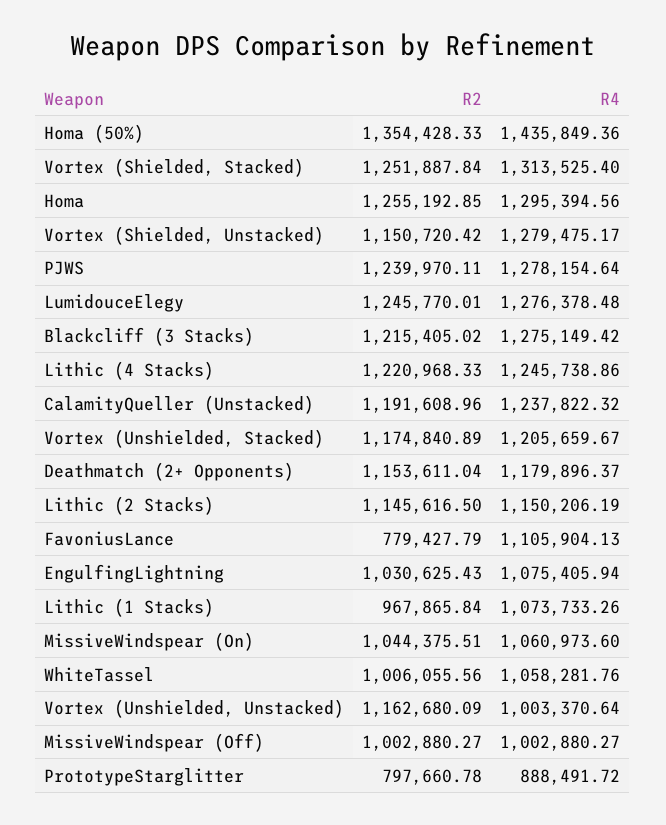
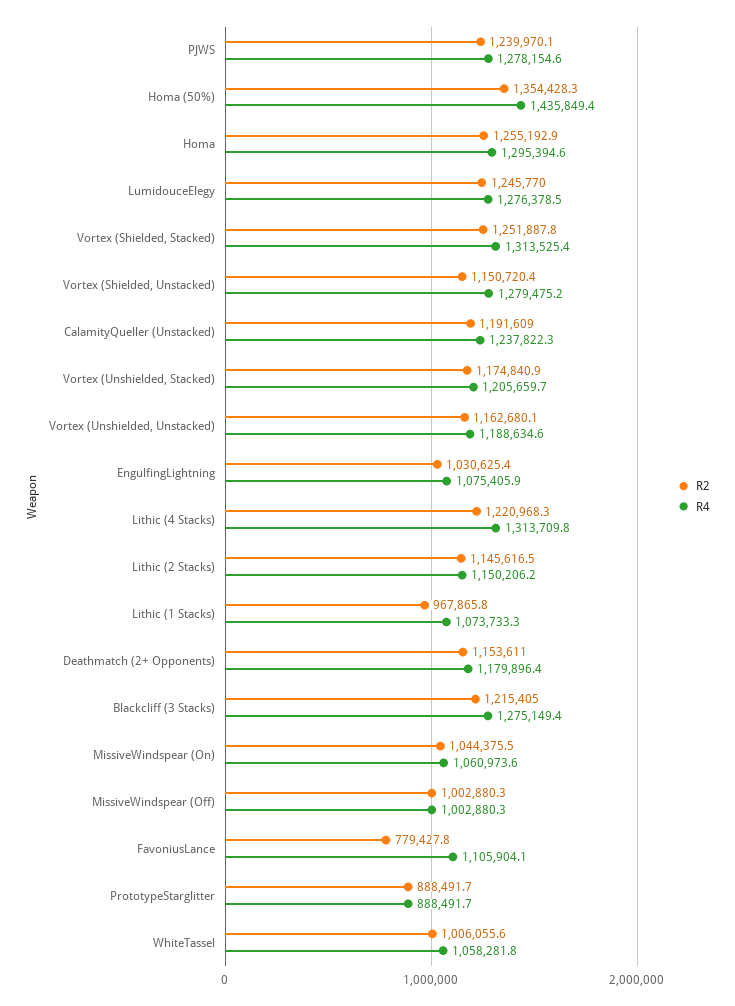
  {
    "R2": {
      "Homa (50%)": 1354428.33,
      "Vortex (Shielded, Stacked)": 1251887.84,
      "Homa": 1255192.85,
      "Vortex (Shielded, Unstacked)": 1150720.42,
      "PJWS": 1239970.11,
      "LumidouceElegy": 1245770.01,
      "Blackcliff (3 Stacks)": 1215405.02,
      "Lithic (4 Stacks)": 1220968.33,
      "CalamityQueller (Unstacked)": 1191608.96,
      "Vortex (Unshielded, Stacked)": 1174840.89,
      "Deathmatch (2+ Opponents)": 1153611.04,
      "Lithic (2 Stacks)": 1145616.5,
      "FavoniusLance": 779427.79,
      "EngulfingLightning": 1030625.43,
      "Lithic (1 Stacks)": 967865.84,
      "MissiveWindspear (On)": 1044375.51,
      "WhiteTassel": 1006055.56,
      "Vortex (Unshielded, Unstacked)": 1162680.09,
      "MissiveWindspear (Off)": 1002880.27,
-     "PrototypeStarglitter": 797660.78
+     "PrototypeStarglitter": 888491.7
    },
    "R4": {
      "Homa (50%)": 1435849.36,
      "Vortex (Shielded, Stacked)": 1313525.4,
      "Homa": 1295394.56,
      "Vortex (Shielded, Unstacked)": 1279475.17,
      "PJWS": 1278154.64,
      "LumidouceElegy": 1276378.48,
      "Blackcliff (3 Stacks)": 1275149.42,
-     "Lithic (4 Stacks)": 1245738.86,
+     "Lithic (4 Stacks)": 1313709.8,
      "CalamityQueller (Unstacked)": 1237822.32,
      "Vortex (Unshielded, Stacked)": 1205659.67,
      "Deathmatch (2+ Opponents)": 1179896.37,
      "Lithic (2 Stacks)": 1150206.19,
      "FavoniusLance": 1105904.13,
      "EngulfingLightning": 1075405.94,
      "Lithic (1 Stacks)": 1073733.26,
      "MissiveWindspear (On)": 1060973.6,
      "WhiteTassel": 1058281.76,
-     "Vortex (Unshielded, Unstacked)": 1003370.64,
+     "Vortex (Unshielded, Unstacked)": 1188634.6,
      "MissiveWindspear (Off)": 1002880.27,
      "PrototypeStarglitter": 888491.72
    }
  }

